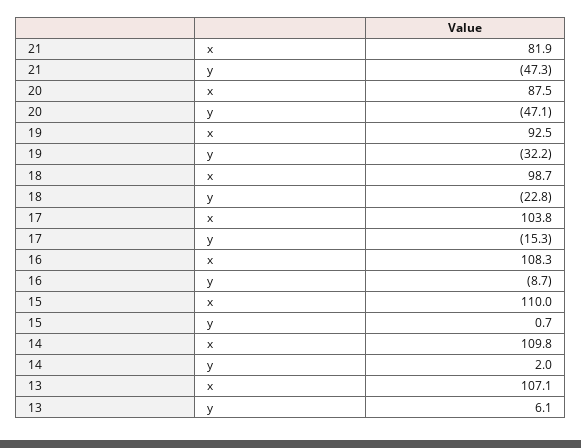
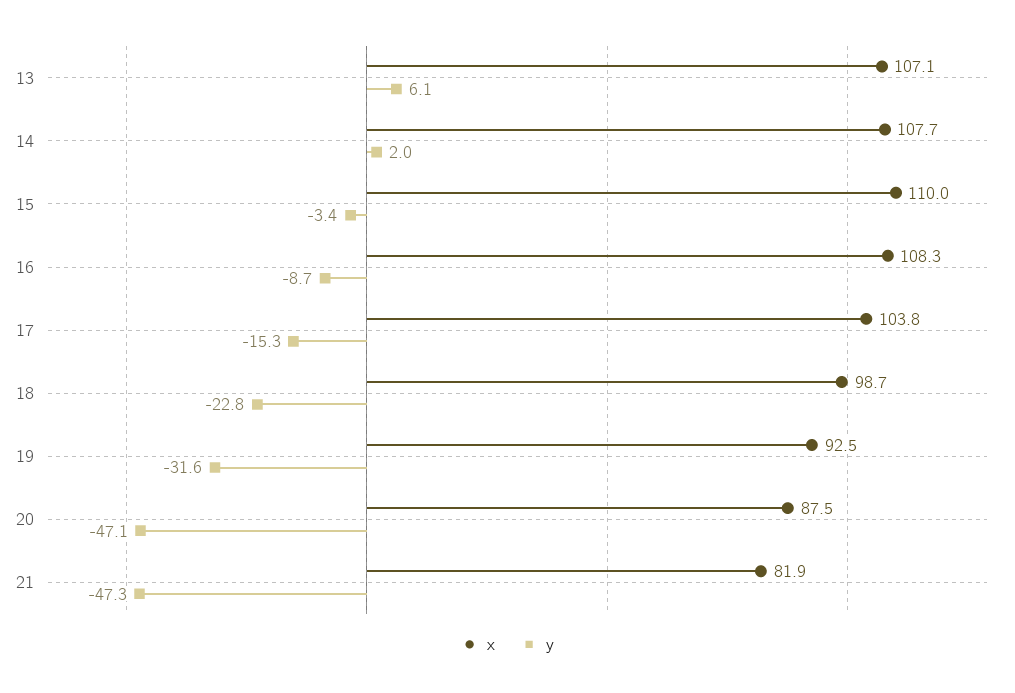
  {
    "x": {
      "21": 81.9,
      "20": 87.5,
      "19": 92.5,
      "18": 98.7,
      "17": 103.8,
      "16": 108.3,
      "15": 110,
-     "14": 109.8,
+     "14": 107.7,
      "13": 107.1
    },
    "y": {
      "21": -47.3,
      "20": -47.1,
-     "19": -32.2,
+     "19": -31.6,
      "18": -22.8,
      "17": -15.3,
      "16": -8.7,
-     "15": 0.7,
+     "15": -3.4,
      "14": 2,
      "13": 6.1
    }
  }

